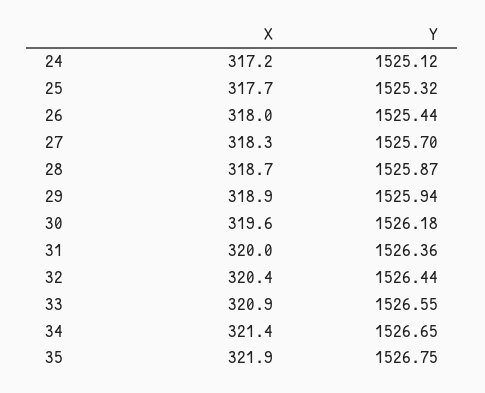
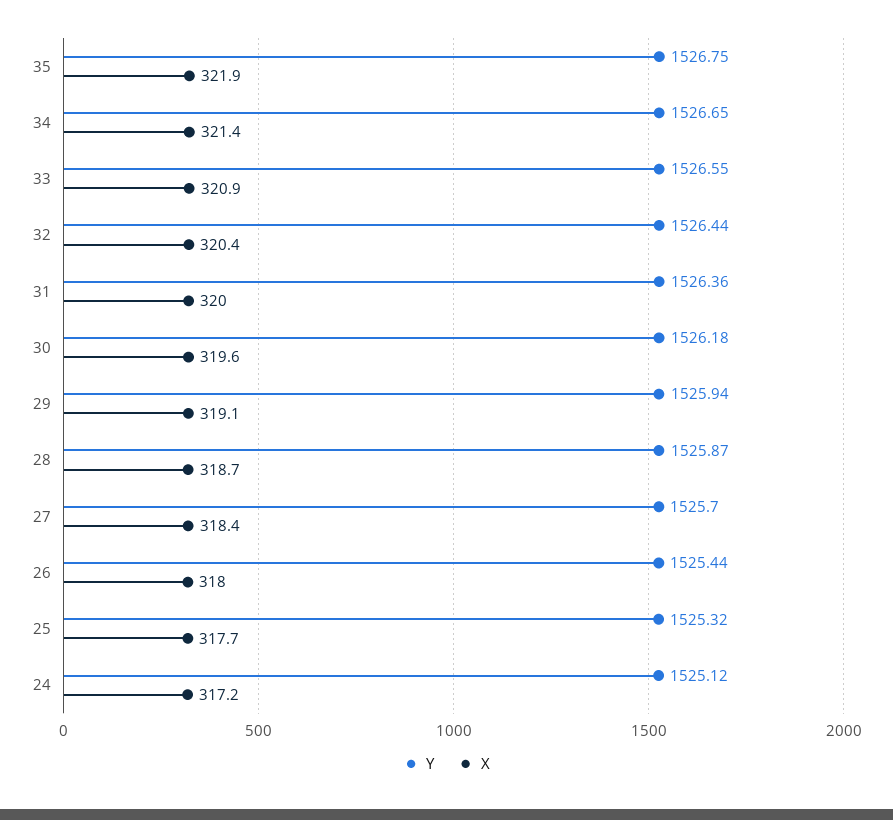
  {
    "X": {
      "24": 317.2,
      "25": 317.7,
      "26": 318,
-     "27": 318.3,
+     "27": 318.4,
      "28": 318.7,
-     "29": 318.9,
+     "29": 319.1,
      "30": 319.6,
      "31": 320,
      "32": 320.4,
      "33": 320.9,
      "34": 321.4,
      "35": 321.9
    },
    "Y": {
      "24": 1525.12,
      "25": 1525.32,
      "26": 1525.44,
      "27": 1525.7,
      "28": 1525.87,
      "29": 1525.94,
      "30": 1526.18,
      "31": 1526.36,
      "32": 1526.44,
      "33": 1526.55,
      "34": 1526.65,
      "35": 1526.75
    }
  }

